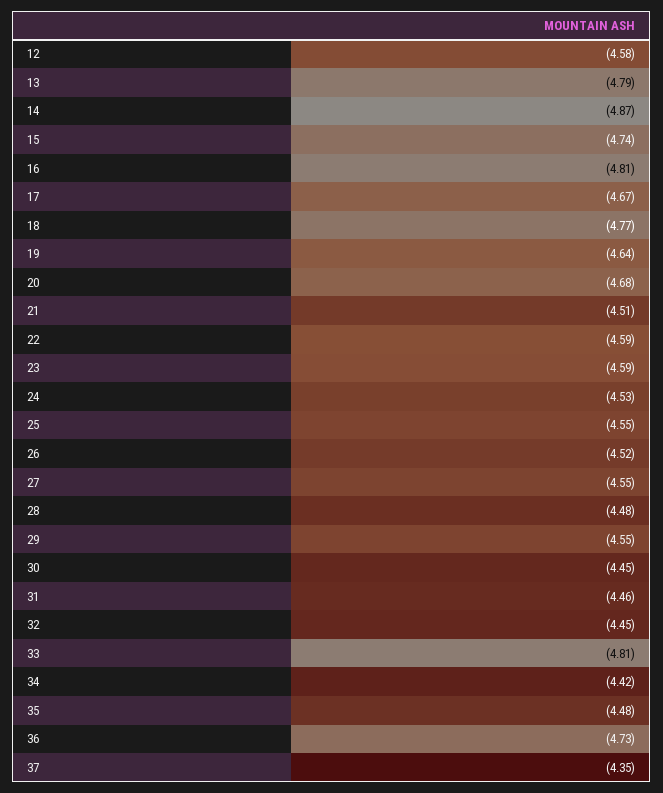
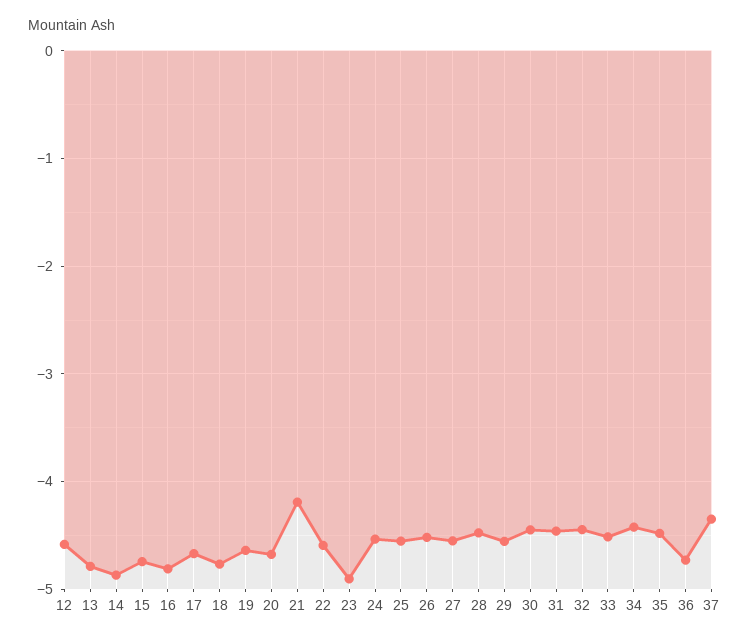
  {
    "12": -4.58,
    "13": -4.79,
    "14": -4.87,
    "15": -4.74,
    "16": -4.81,
    "17": -4.67,
    "18": -4.77,
    "19": -4.64,
    "20": -4.68,
-   "21": -4.51,
+   "21": -4.2,
    "22": -4.59,
-   "23": -4.59,
+   "23": -4.9,
    "24": -4.53,
    "25": -4.55,
    "26": -4.52,
    "27": -4.55,
    "28": -4.48,
    "29": -4.55,
    "30": -4.45,
    "31": -4.46,
    "32": -4.45,
-   "33": -4.81,
+   "33": -4.5,
    "34": -4.42,
    "35": -4.48,
    "36": -4.73,
    "37": -4.35
  }

